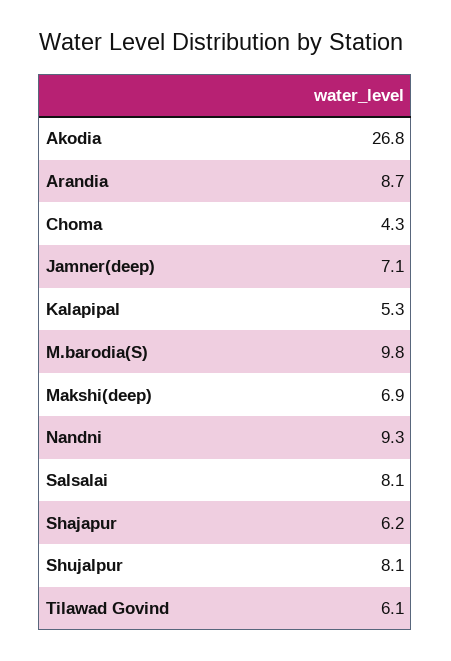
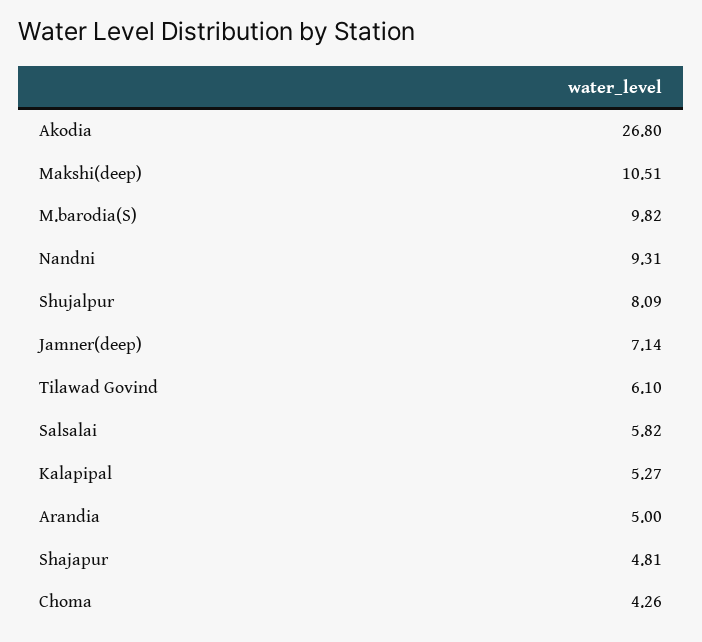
  {
    "Akodia": 26.8,
-   "Arandia": 8.7,
+   "Arandia": 5,
    "Choma": 4.26,
    "Jamner(deep)": 7.14,
    "Kalapipal": 5.27,
    "M.barodia(S)": 9.82,
-   "Makshi(deep)": 6.9,
+   "Makshi(deep)": 10.51,
    "Nandni": 9.31,
-   "Salsalai": 8.1,
+   "Salsalai": 5.82,
-   "Shajapur": 6.2,
+   "Shajapur": 4.81,
    "Shujalpur": 8.09,
    "Tilawad Govind": 6.1
  }

